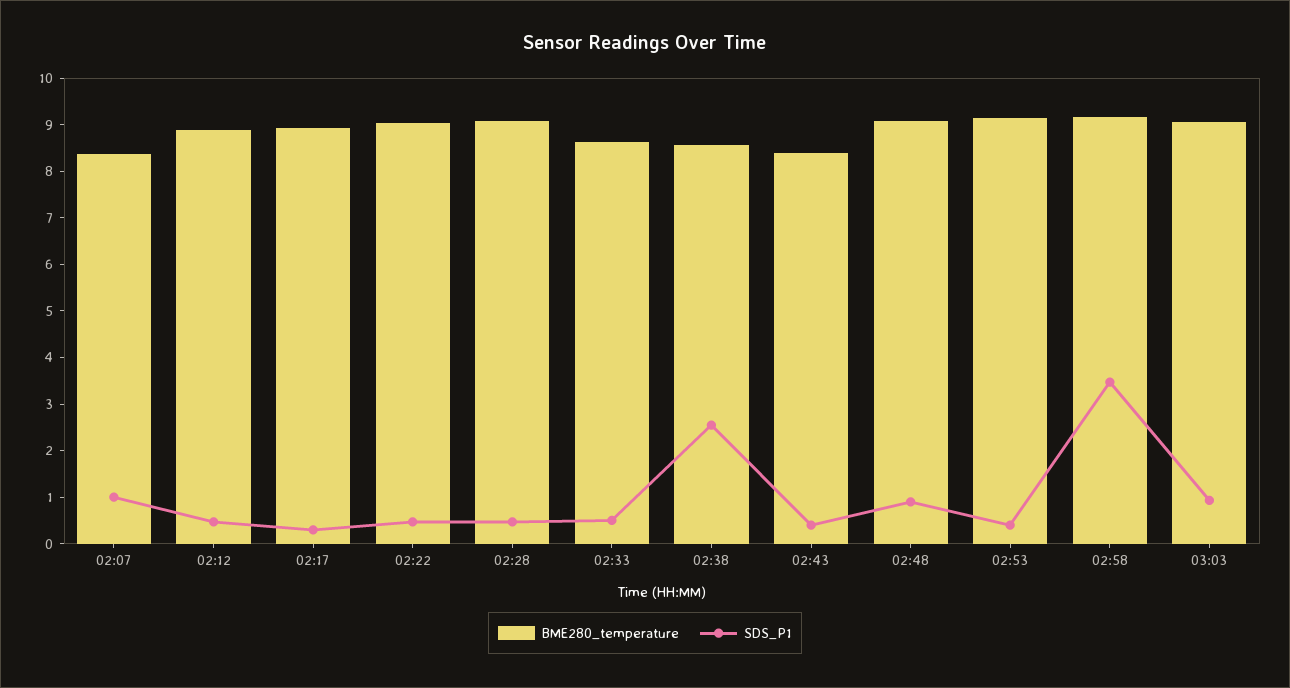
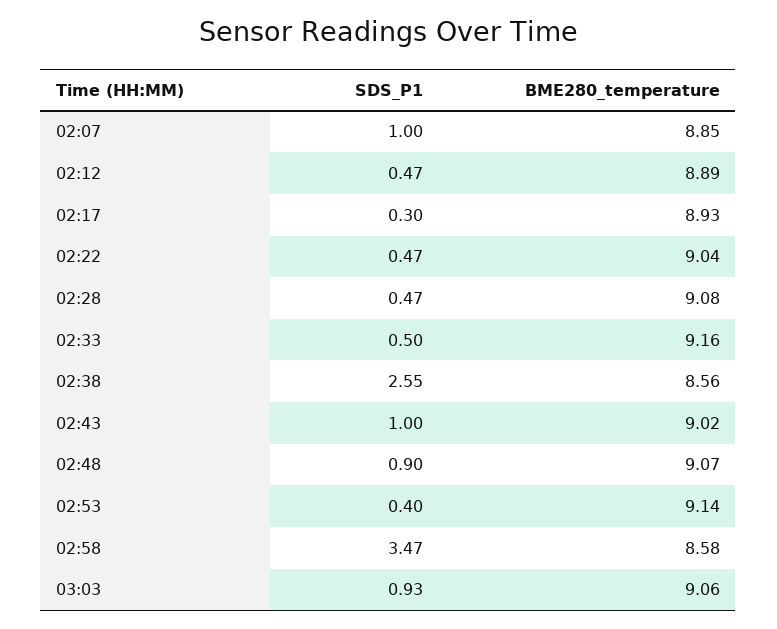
  {
    "BME280_temperature": {
-     "02:07": 8.4,
+     "02:07": 8.85,
      "02:12": 8.89,
      "02:17": 8.93,
      "02:22": 9.04,
      "02:28": 9.08,
-     "02:33": 8.6,
+     "02:33": 9.16,
      "02:38": 8.56,
-     "02:43": 8.4,
+     "02:43": 9.02,
      "02:48": 9.07,
      "02:53": 9.14,
-     "02:58": 9.2,
+     "02:58": 8.58,
      "03:03": 9.06
    },
    "SDS_P1": {
      "02:07": 1,
      "02:12": 0.47,
      "02:17": 0.3,
      "02:22": 0.47,
      "02:28": 0.47,
      "02:33": 0.5,
      "02:38": 2.55,
-     "02:43": 0.4,
+     "02:43": 1,
      "02:48": 0.9,
      "02:53": 0.4,
      "02:58": 3.47,
      "03:03": 0.93
    }
  }

